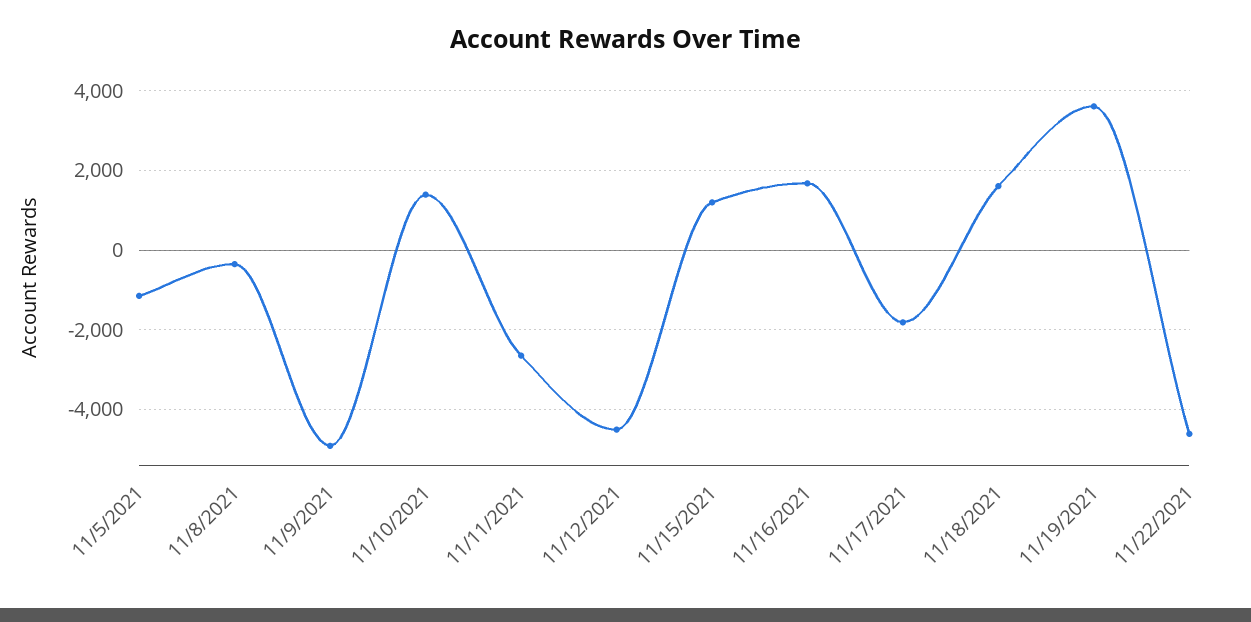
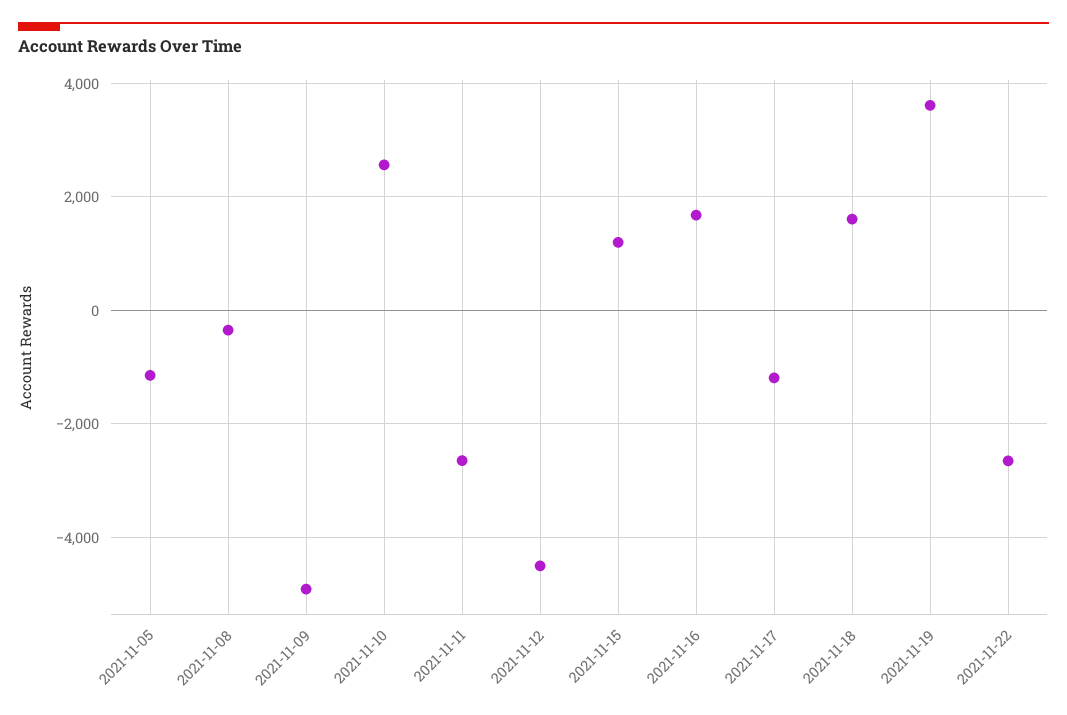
  {
    "11/5/2021": -1200,
    "11/8/2021": -400,
    "11/9/2021": -5000,
-   "11/10/2021": 1400,
+   "11/10/2021": 2600,
    "11/11/2021": -2600,
    "11/12/2021": -4600,
    "11/15/2021": 1200,
    "11/16/2021": 1600,
-   "11/17/2021": -1800,
+   "11/17/2021": -1200,
    "11/18/2021": 1600,
    "11/19/2021": 3600,
-   "11/22/2021": -4600
+   "11/22/2021": -2600
  }

